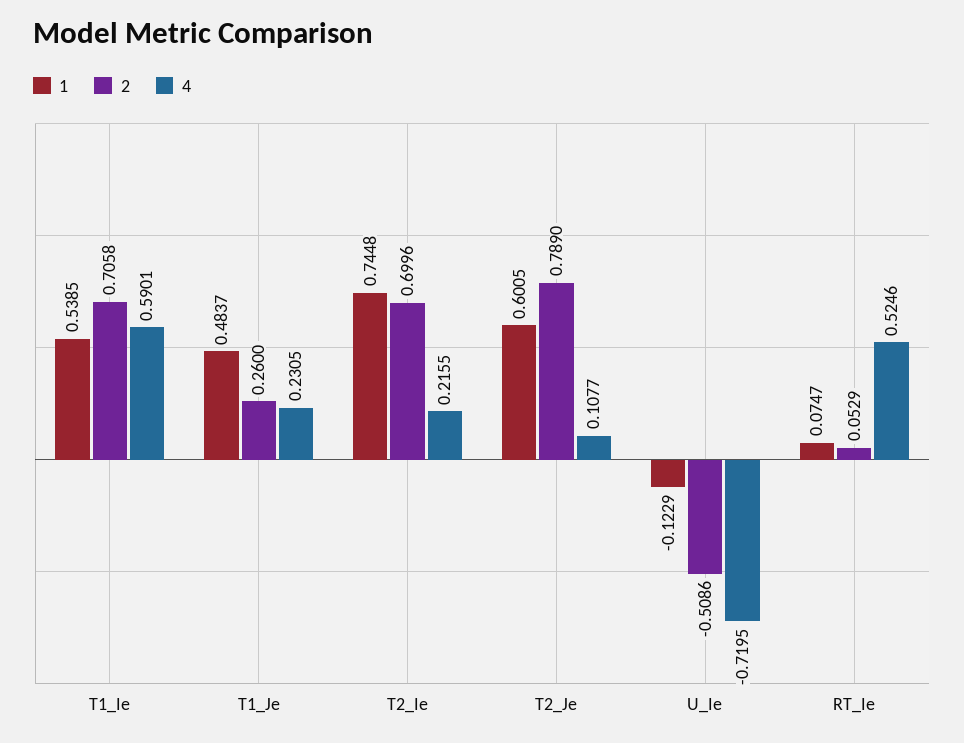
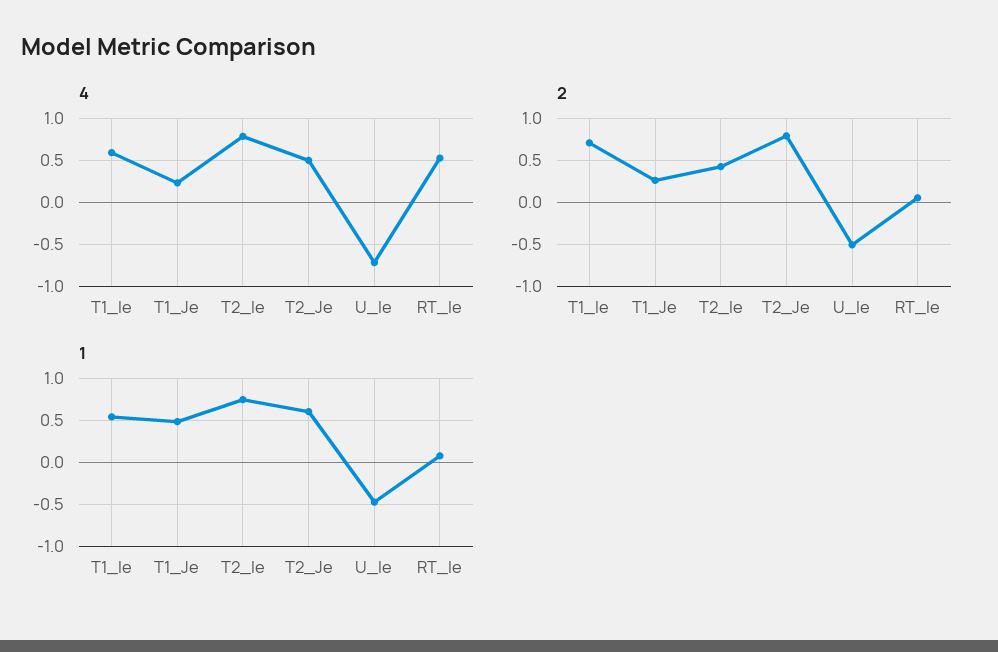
  {
    "1": {
      "T1_Ie": 0.5385,
      "T1_Je": 0.4837,
      "T2_Ie": 0.7448,
      "T2_Je": 0.6005,
-     "U_Ie": -0.1229,
+     "U_Ie": -0.5,
      "RT_Ie": 0.0747
    },
    "2": {
      "T1_Ie": 0.7058,
      "T1_Je": 0.26,
-     "T2_Ie": 0.6996,
+     "T2_Ie": 0.4,
      "T2_Je": 0.789,
      "U_Ie": -0.5086,
      "RT_Ie": 0.0529
    },
    "4": {
      "T1_Ie": 0.5901,
      "T1_Je": 0.2305,
-     "T2_Ie": 0.2155,
+     "T2_Ie": 0.8,
-     "T2_Je": 0.1077,
+     "T2_Je": 0.5,
      "U_Ie": -0.7195,
      "RT_Ie": 0.5246
    }
  }

